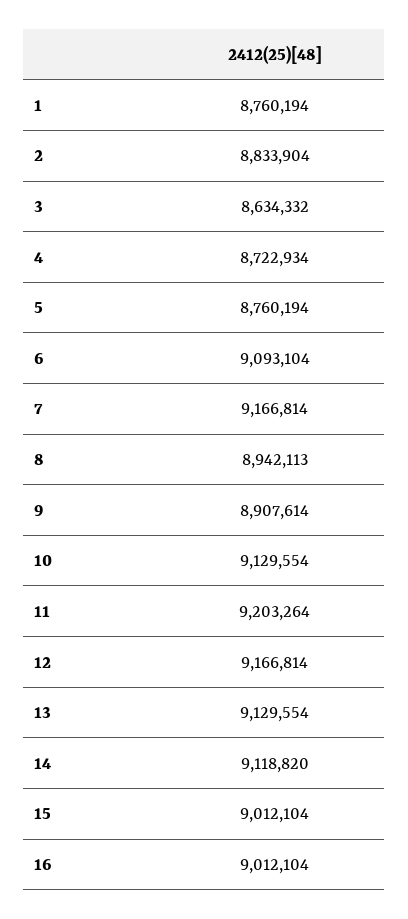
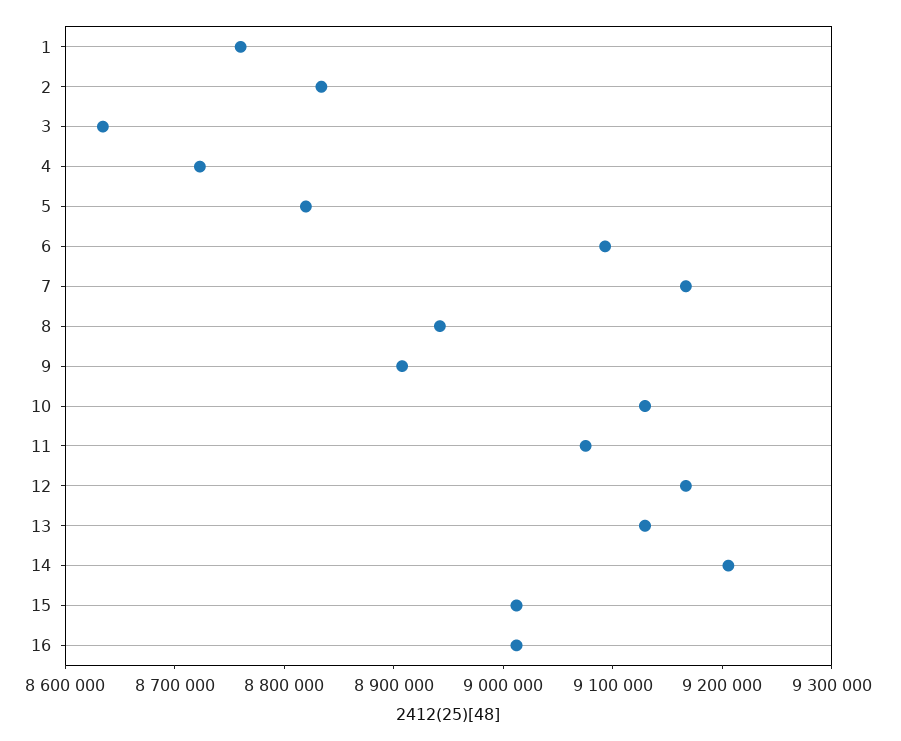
  {
    "1": 8760194,
    "2": 8833904,
    "3": 8634332,
    "4": 8722934,
-   "5": 8760194,
+   "5": 8820000,
    "6": 9093104,
    "7": 9166814,
    "8": 8942113,
    "9": 8907614,
    "10": 9129554,
-   "11": 9203264,
+   "11": 9080000,
    "12": 9166814,
    "13": 9129554,
-   "14": 9118820,
+   "14": 9200000,
    "15": 9012104,
    "16": 9012104
  }

